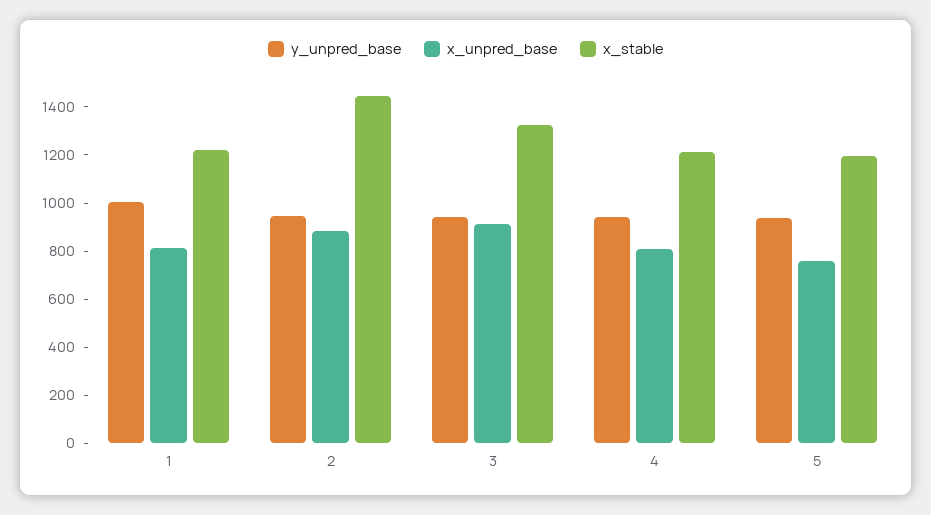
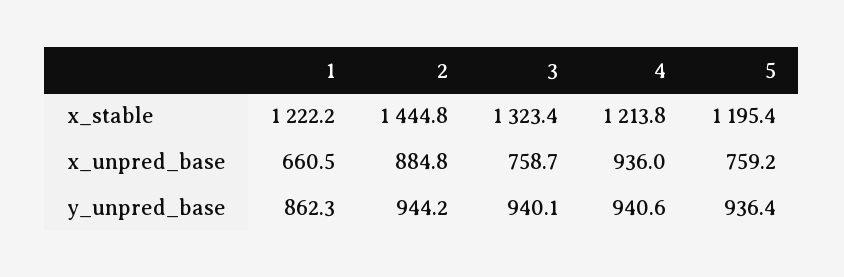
  {
    "y_unpred_base": {
-     "1": 1000,
+     "1": 862.3,
      "2": 944.2,
      "3": 940.1,
      "4": 940.6,
      "5": 936.4
    },
    "x_unpred_base": {
-     "1": 800,
+     "1": 660.5,
      "2": 884.8,
-     "3": 900,
+     "3": 758.7,
-     "4": 800,
+     "4": 936,
      "5": 759.2
    },
    "x_stable": {
      "1": 1222.2,
      "2": 1444.8,
      "3": 1323.4,
      "4": 1213.8,
      "5": 1195.4
    }
  }

